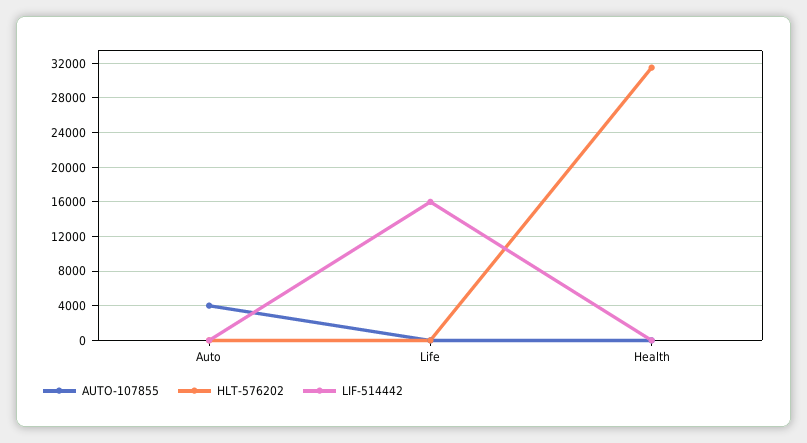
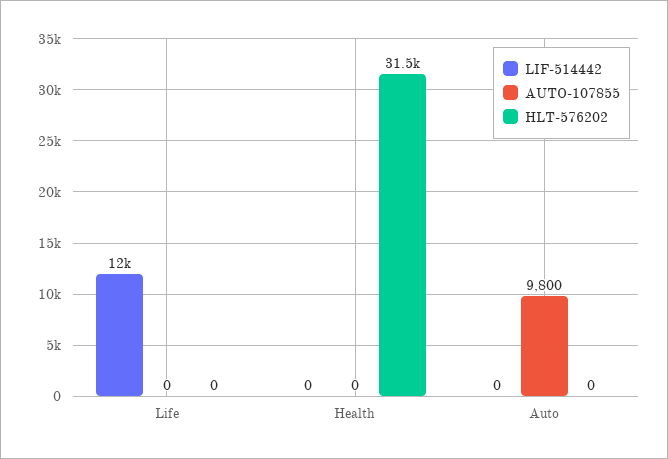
  {
    "AUTO-107855": {
-     "Auto": 4000,
+     "Auto": 9800,
      "Life": 0,
      "Health": 0
    },
    "HLT-576202": {
      "Auto": 0,
      "Life": 0,
      "Health": 31500
    },
    "LIF-514442": {
      "Auto": 0,
-     "Life": 16000,
+     "Life": 12000,
      "Health": 0
    }
  }

